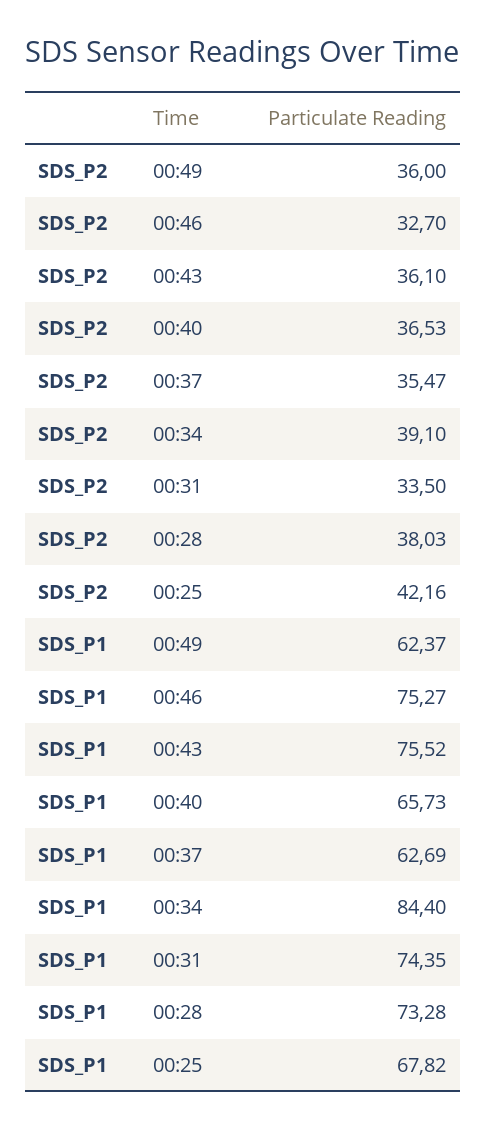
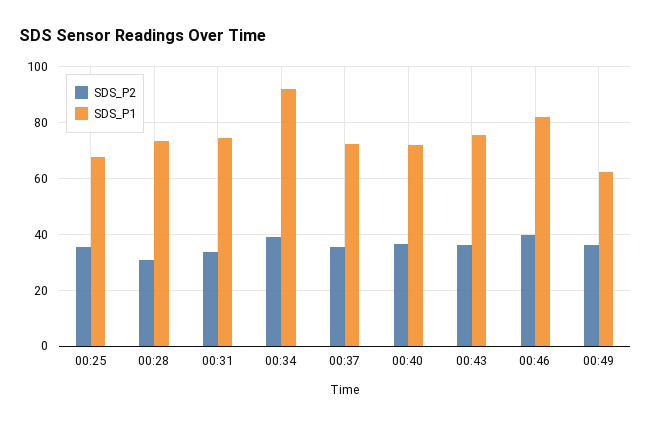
  {
    "SDS_P2": {
      "00:49": 36,
-     "00:46": 32.7,
+     "00:46": 40,
      "00:43": 36.1,
      "00:40": 36.53,
      "00:37": 35.47,
      "00:34": 39.1,
      "00:31": 33.5,
-     "00:28": 38.03,
+     "00:28": 30,
-     "00:25": 42.16
+     "00:25": 35
    },
    "SDS_P1": {
      "00:49": 62.37,
-     "00:46": 75.27,
+     "00:46": 82.5,
      "00:43": 75.52,
-     "00:40": 65.73,
+     "00:40": 72.5,
-     "00:37": 62.69,
+     "00:37": 72.5,
-     "00:34": 84.4,
+     "00:34": 92.5,
      "00:31": 74.35,
      "00:28": 73.28,
      "00:25": 67.82
    }
  }

